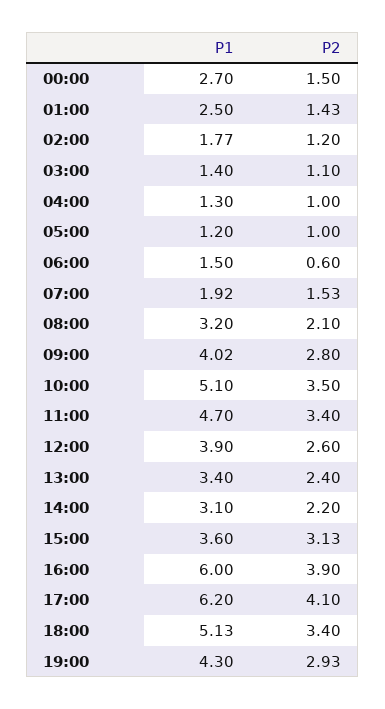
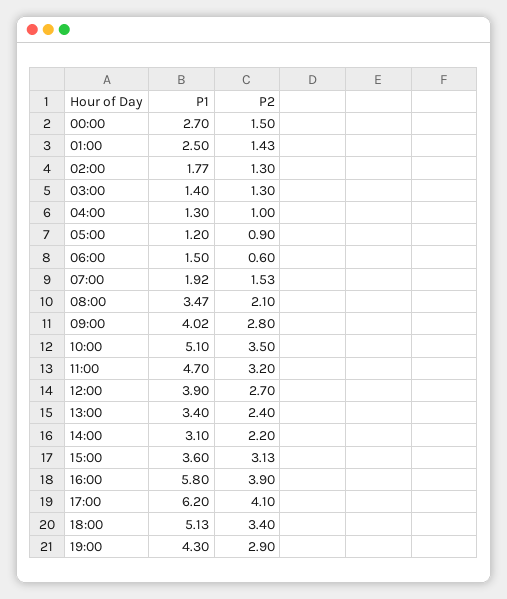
  {
    "P1": {
      "00:00": 2.7,
      "01:00": 2.5,
      "02:00": 1.77,
      "03:00": 1.4,
      "04:00": 1.3,
      "05:00": 1.2,
      "06:00": 1.5,
      "07:00": 1.92,
-     "08:00": 3.2,
+     "08:00": 3.47,
      "09:00": 4.02,
      "10:00": 5.1,
      "11:00": 4.7,
      "12:00": 3.9,
      "13:00": 3.4,
      "14:00": 3.1,
      "15:00": 3.6,
-     "16:00": 6,
+     "16:00": 5.8,
      "17:00": 6.2,
      "18:00": 5.13,
      "19:00": 4.3
    },
    "P2": {
      "00:00": 1.5,
      "01:00": 1.43,
-     "02:00": 1.2,
+     "02:00": 1.3,
-     "03:00": 1.1,
+     "03:00": 1.3,
      "04:00": 1,
-     "05:00": 1,
+     "05:00": 0.9,
      "06:00": 0.6,
      "07:00": 1.53,
      "08:00": 2.1,
      "09:00": 2.8,
      "10:00": 3.5,
-     "11:00": 3.4,
+     "11:00": 3.2,
-     "12:00": 2.6,
+     "12:00": 2.7,
      "13:00": 2.4,
      "14:00": 2.2,
      "15:00": 3.13,
      "16:00": 3.9,
      "17:00": 4.1,
      "18:00": 3.4,
-     "19:00": 2.93
+     "19:00": 2.9
    }
  }

